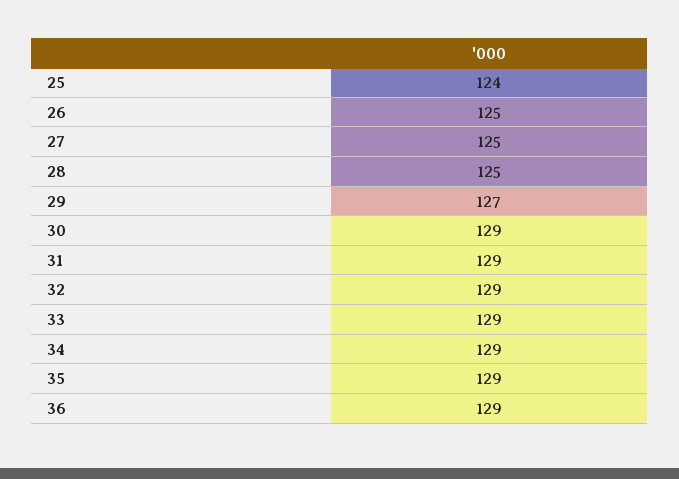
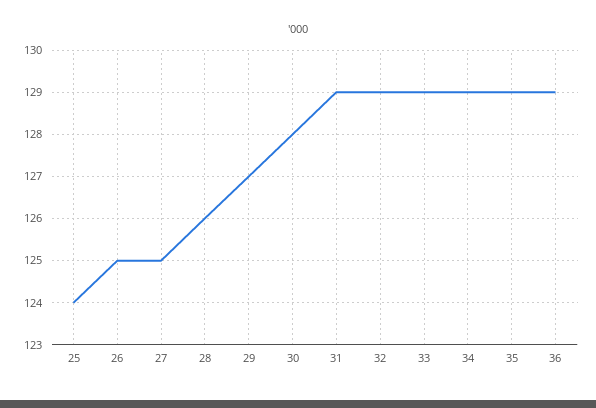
  {
    "25": 124,
    "26": 125,
    "27": 125,
-   "28": 125,
+   "28": 126,
    "29": 127,
-   "30": 129,
+   "30": 128,
    "31": 129,
    "32": 129,
    "33": 129,
    "34": 129,
    "35": 129,
    "36": 129
  }

